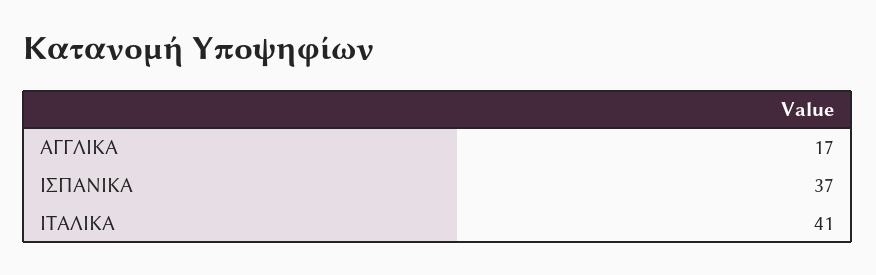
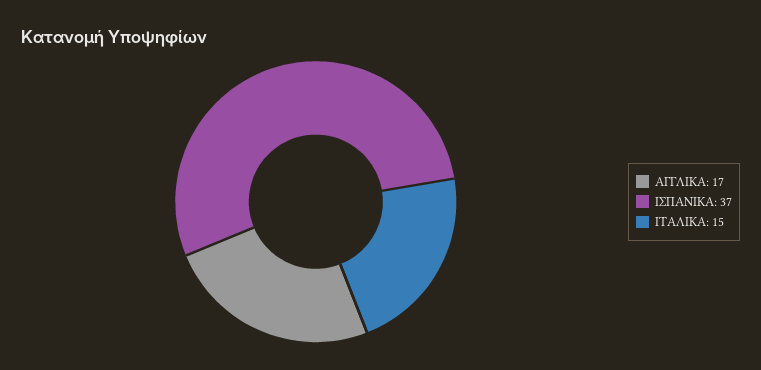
  {
    "ΑΓΓΛΙΚΑ": 17,
    "ΙΣΠΑΝΙΚΑ": 37,
-   "ΙΤΑΛΙΚΑ": 41
+   "ΙΤΑΛΙΚΑ": 15
  }

